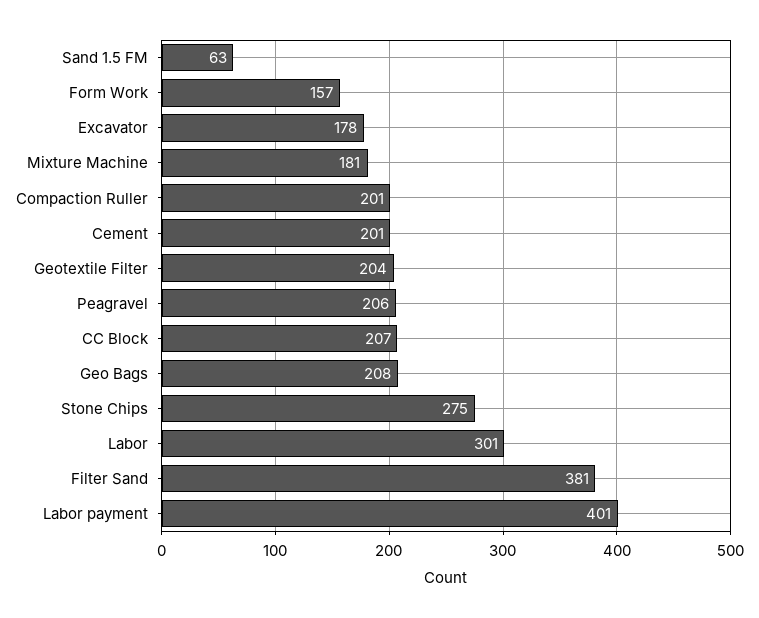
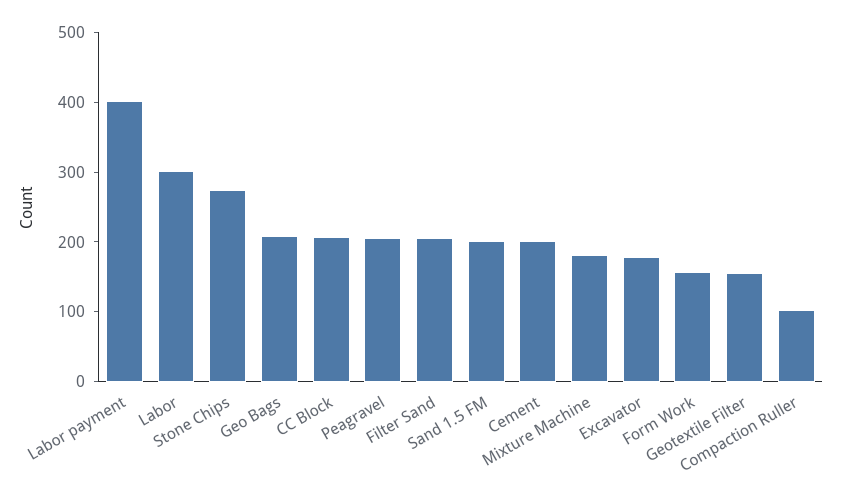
  {
-   "Sand 1.5 FM": 63,
+   "Sand 1.5 FM": 200,
    "Form Work": 157,
    "Excavator": 178,
    "Mixture Machine": 181,
-   "Compaction Ruller": 201,
+   "Compaction Ruller": 100,
    "Cement": 201,
-   "Geotextile Filter": 204,
+   "Geotextile Filter": 160,
    "Peagravel": 206,
    "CC Block": 207,
    "Geo Bags": 208,
    "Stone Chips": 275,
    "Labor": 301,
-   "Filter Sand": 381,
+   "Filter Sand": 200,
    "Labor payment": 401
  }

